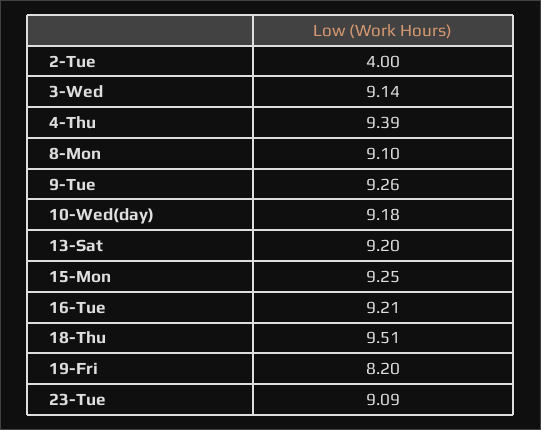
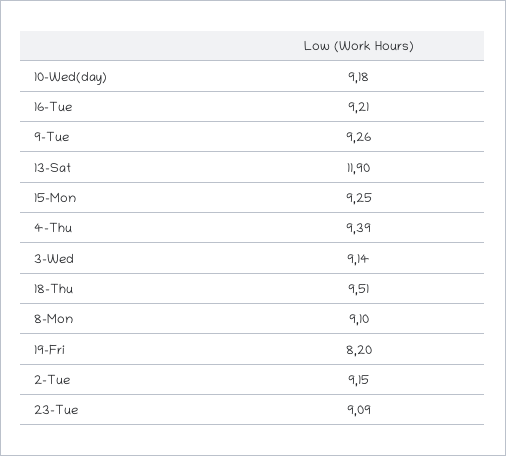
  {
-   "2-Tue": 4,
+   "2-Tue": 9.15,
    "3-Wed": 9.14,
    "4-Thu": 9.39,
    "8-Mon": 9.1,
    "9-Tue": 9.26,
    "10-Wed(day)": 9.18,
-   "13-Sat": 9.2,
+   "13-Sat": 11.9,
    "15-Mon": 9.25,
    "16-Tue": 9.21,
    "18-Thu": 9.51,
    "19-Fri": 8.2,
    "23-Tue": 9.09
  }

